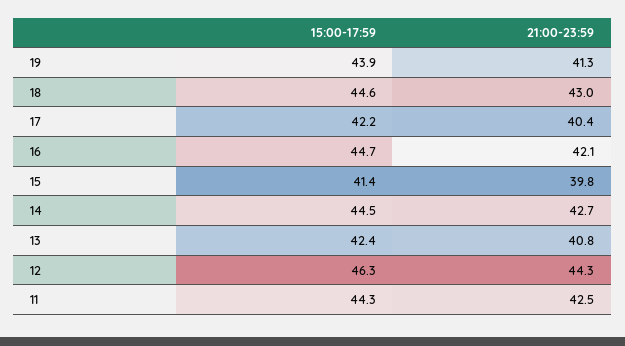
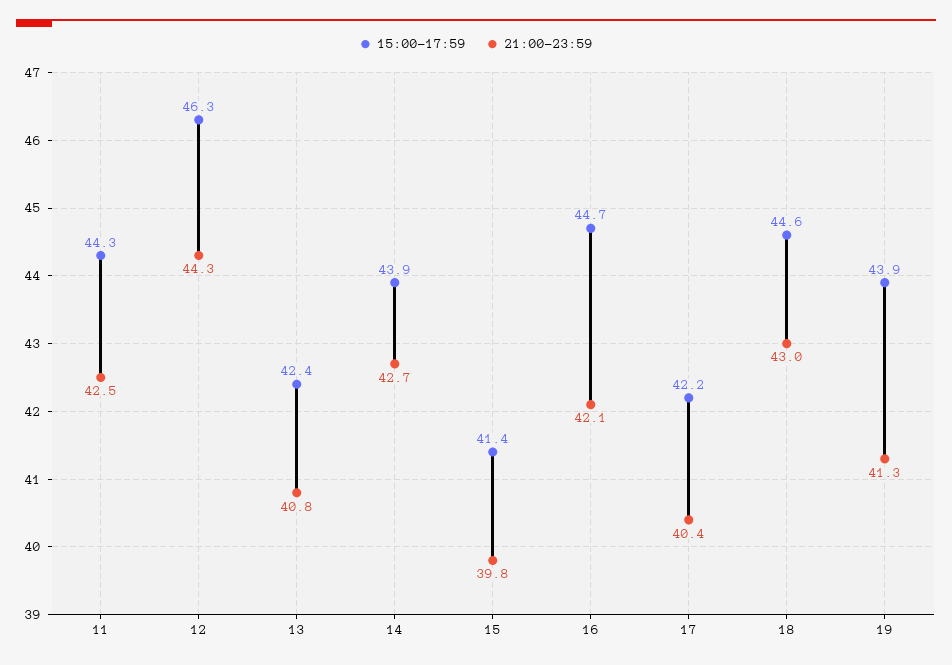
  {
    "15:00-17:59": {
      "19": 43.9,
      "18": 44.6,
      "17": 42.2,
      "16": 44.7,
      "15": 41.4,
-     "14": 44.5,
+     "14": 43.9,
      "13": 42.4,
      "12": 46.3,
      "11": 44.3
    },
    "21:00-23:59": {
      "19": 41.3,
      "18": 43,
      "17": 40.4,
      "16": 42.1,
      "15": 39.8,
      "14": 42.7,
      "13": 40.8,
      "12": 44.3,
      "11": 42.5
    }
  }

